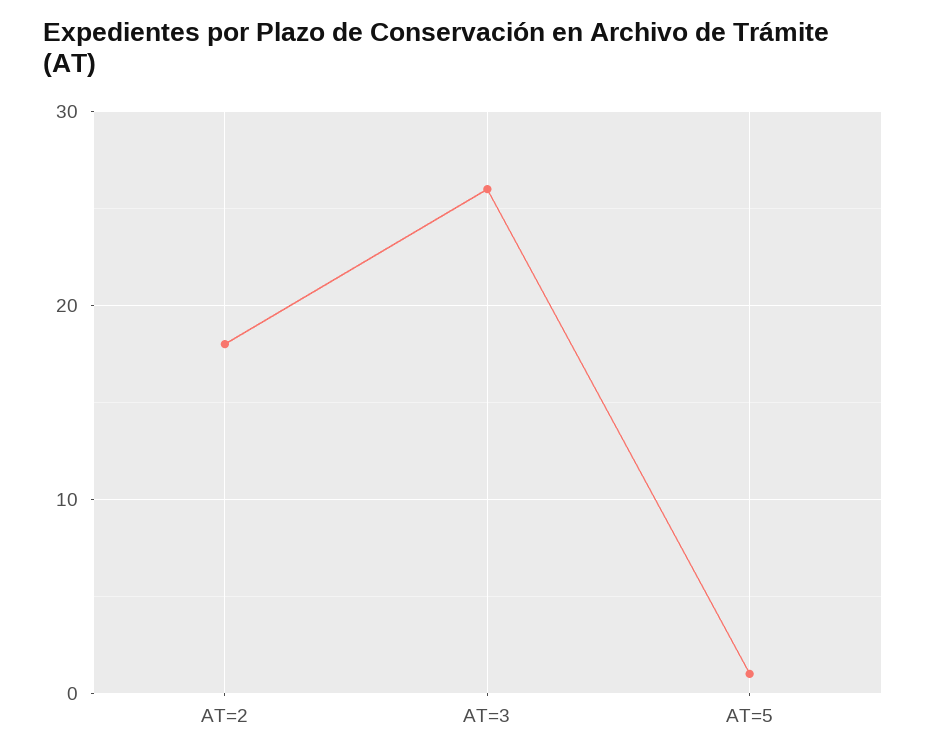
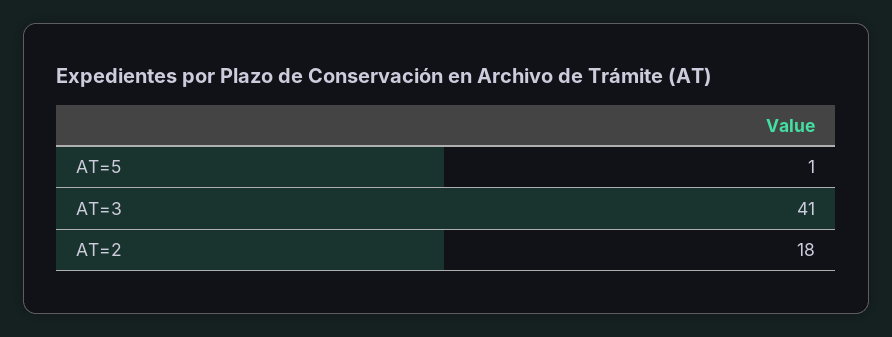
  {
    "AT=2": 18,
-   "AT=3": 26,
+   "AT=3": 41,
    "AT=5": 1
  }

